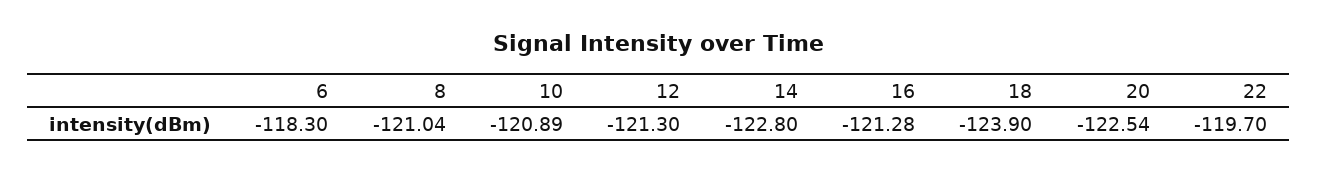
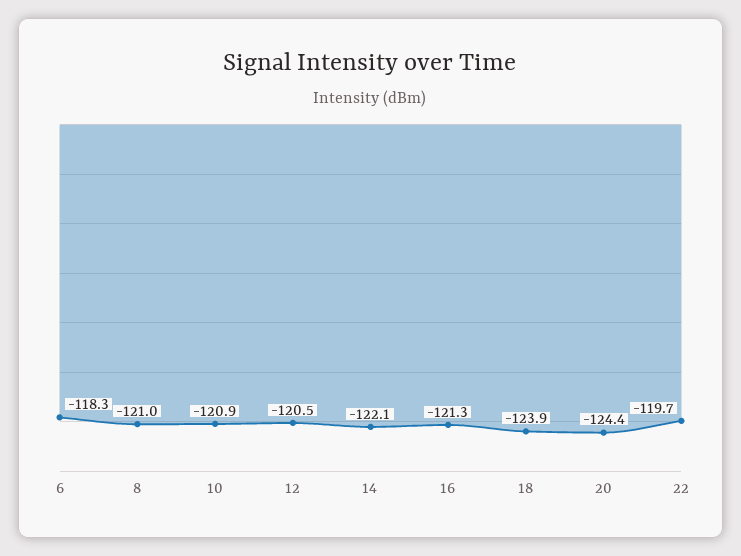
  {
    "6": -118.3,
    "8": -121.04,
    "10": -120.89,
-   "12": -121.3,
+   "12": -120.5,
-   "14": -122.8,
+   "14": -122.1,
    "16": -121.28,
    "18": -123.9,
-   "20": -122.54,
+   "20": -124.4,
    "22": -119.7
  }

